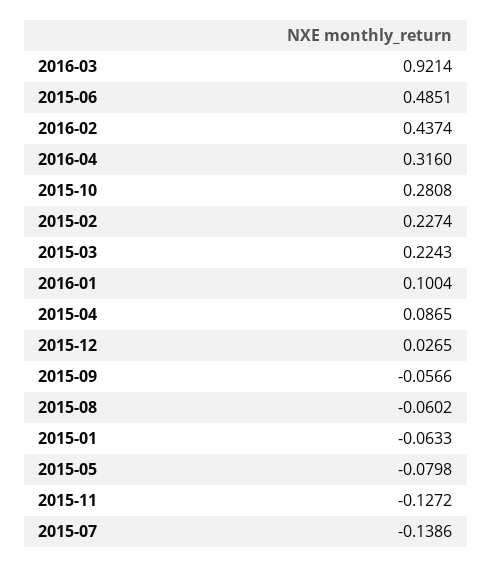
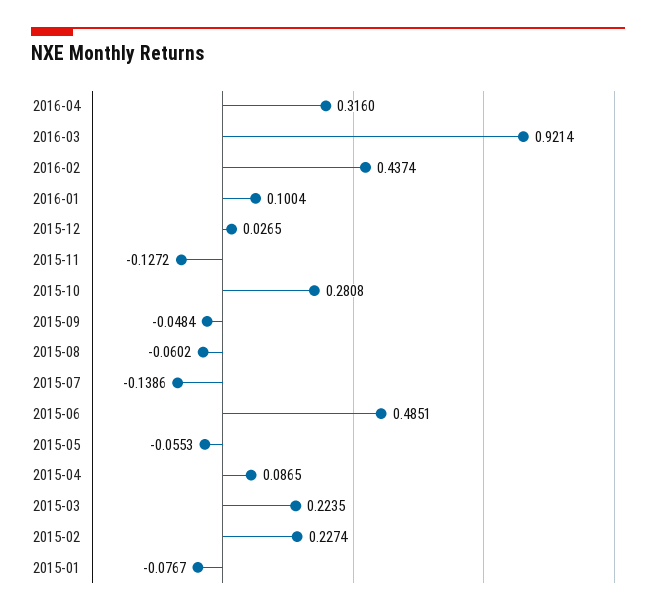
  {
    "2016-03": 0.9214,
    "2015-06": 0.4851,
    "2016-02": 0.4374,
    "2016-04": 0.316,
    "2015-10": 0.2808,
    "2015-02": 0.2274,
-   "2015-03": 0.2243,
+   "2015-03": 0.2235,
    "2016-01": 0.1004,
    "2015-04": 0.0865,
    "2015-12": 0.0265,
-   "2015-09": -0.0566,
+   "2015-09": -0.0484,
    "2015-08": -0.0602,
-   "2015-01": -0.0633,
+   "2015-01": -0.0767,
-   "2015-05": -0.0798,
+   "2015-05": -0.0553,
    "2015-11": -0.1272,
    "2015-07": -0.1386
  }

